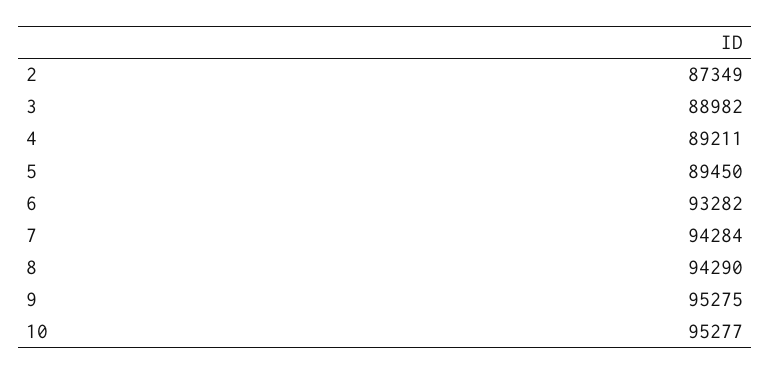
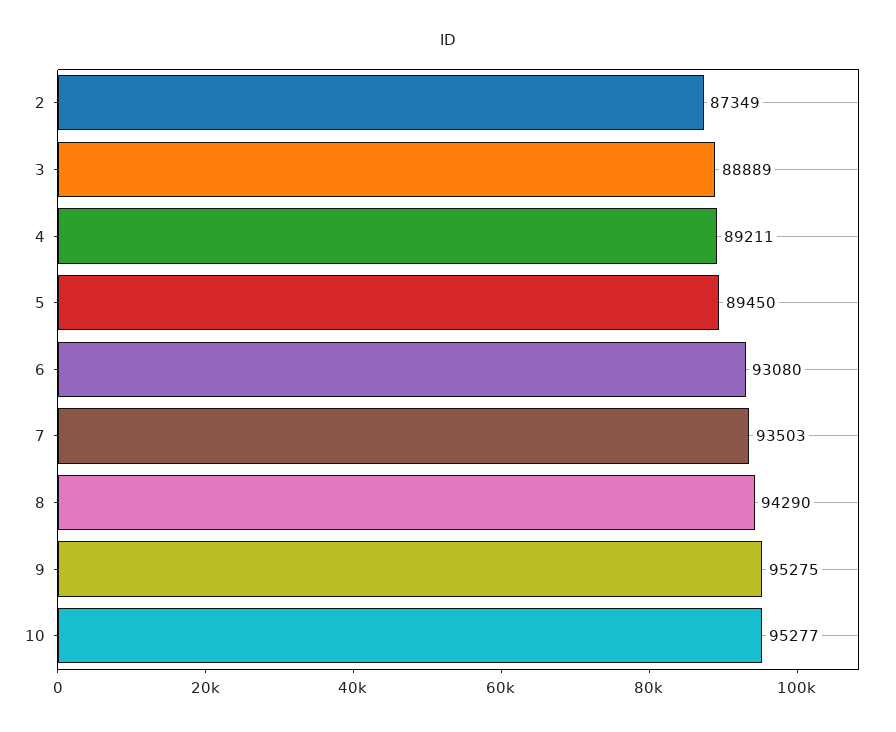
  {
    "2": 87349,
-   "3": 88982,
+   "3": 88889,
    "4": 89211,
    "5": 89450,
-   "6": 93282,
+   "6": 93080,
-   "7": 94284,
+   "7": 93503,
    "8": 94290,
    "9": 95275,
    "10": 95277
  }

